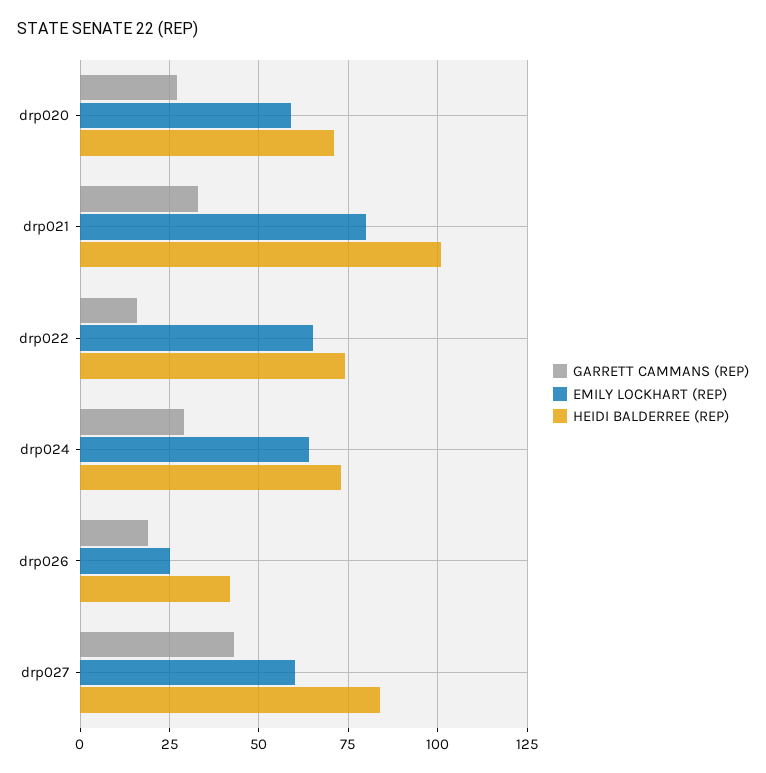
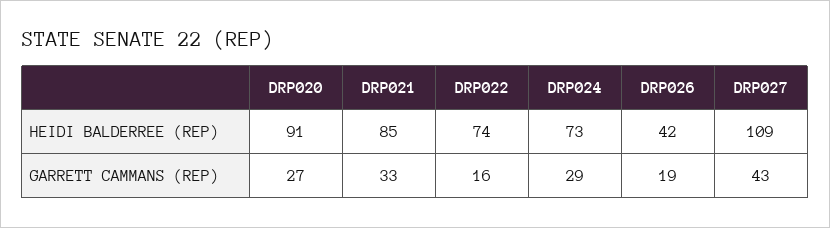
  {
    "GARRETT CAMMANS (REP)": {
      "drp020": 27,
      "drp021": 33,
      "drp022": 16,
      "drp024": 29,
      "drp026": 19,
      "drp027": 43
    },
-   "EMILY LOCKHART (REP)": {
-     "drp020": 60,
-     "drp021": 80,
-     "drp022": 65,
-     "drp024": 65,
-     "drp026": 25,
-     "drp027": 60
-   },
    "HEIDI BALDERREE (REP)": {
-     "drp020": 70,
+     "drp020": 91,
-     "drp021": 100,
+     "drp021": 85,
      "drp022": 74,
      "drp024": 73,
      "drp026": 42,
-     "drp027": 85
+     "drp027": 109
    }
  }

